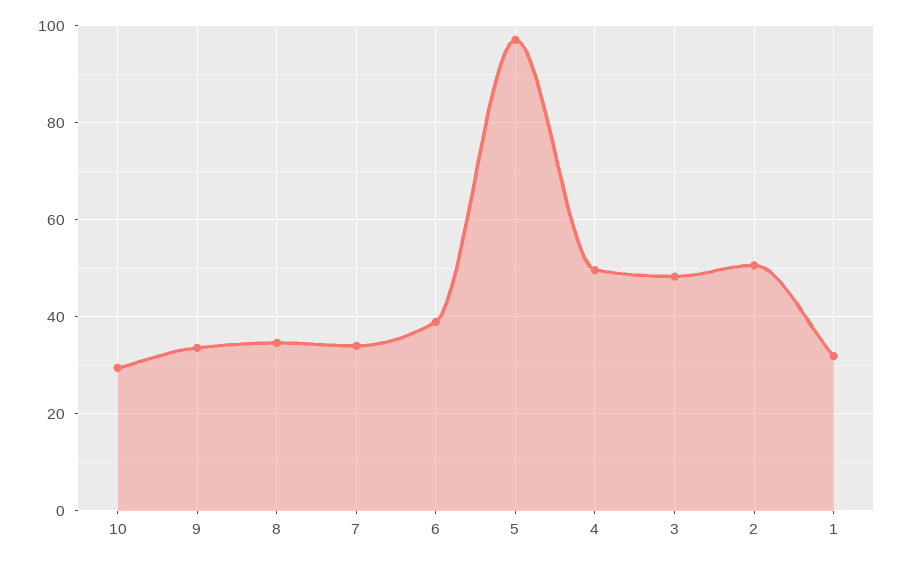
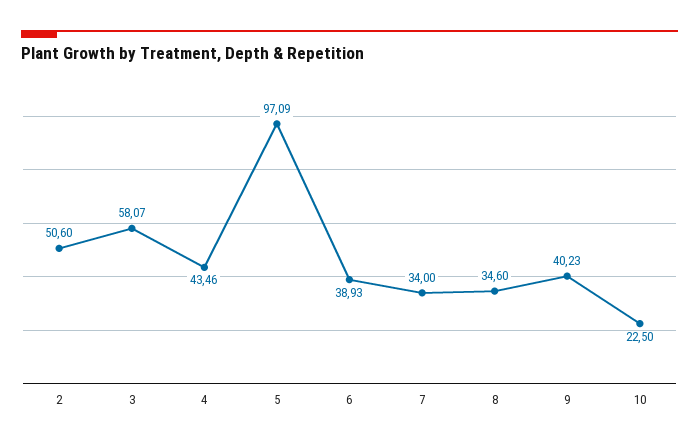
  {
-   "10": 30,
+   "10": 22.5,
-   "9": 34,
+   "9": 40.23,
    "8": 34.6,
    "7": 34,
    "6": 38.93,
    "5": 97.09,
-   "4": 50,
+   "4": 43.46,
-   "3": 48,
+   "3": 58.07,
-   "2": 50.6,
+   "2": 50.6
-   "1": 32
  }

